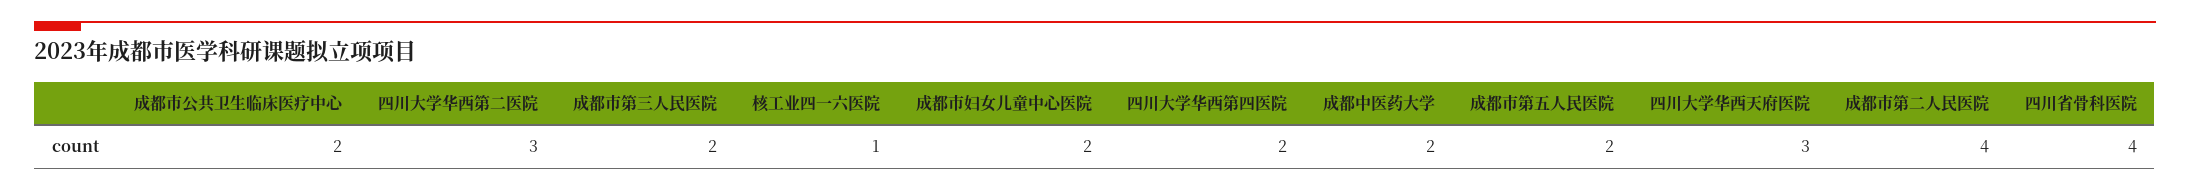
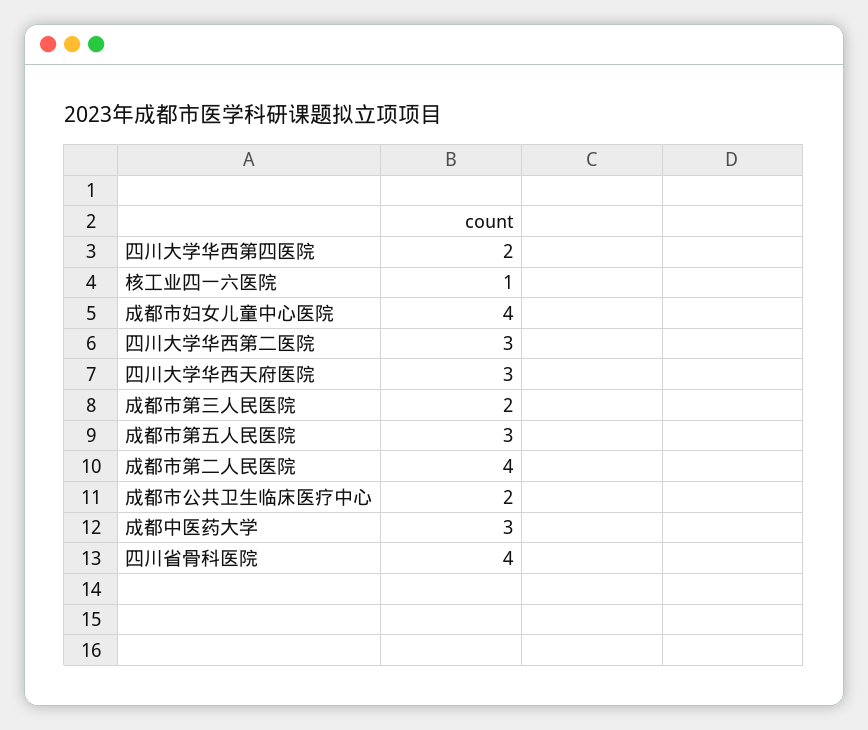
  {
    "成都市公共卫生临床医疗中心": 2,
    "四川大学华西第二医院": 3,
    "成都市第三人民医院": 2,
    "核工业四一六医院": 1,
-   "成都市妇女儿童中心医院": 2,
+   "成都市妇女儿童中心医院": 4,
    "四川大学华西第四医院": 2,
-   "成都中医药大学": 2,
+   "成都中医药大学": 3,
-   "成都市第五人民医院": 2,
+   "成都市第五人民医院": 3,
    "四川大学华西天府医院": 3,
    "成都市第二人民医院": 4,
    "四川省骨科医院": 4
  }

